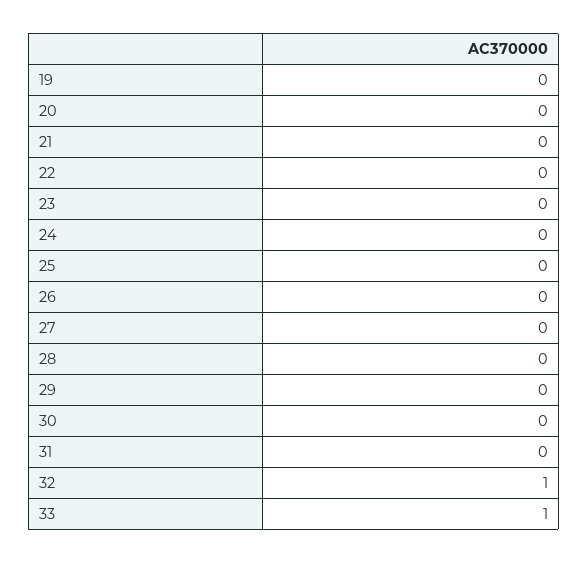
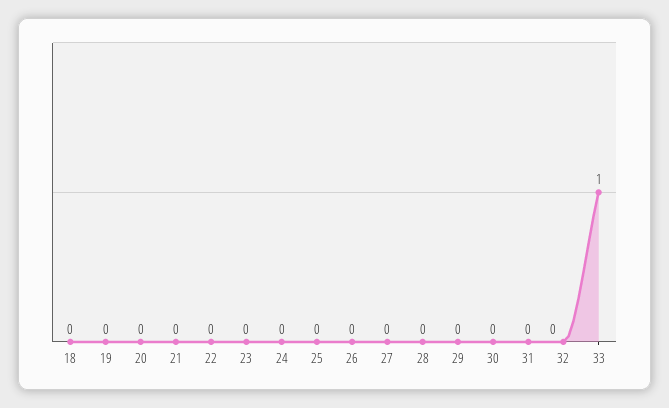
  {
    "19": 0,
    "20": 0,
    "21": 0,
    "22": 0,
    "23": 0,
    "24": 0,
    "25": 0,
    "26": 0,
    "27": 0,
    "28": 0,
    "29": 0,
    "30": 0,
    "31": 0,
-   "32": 1,
+   "32": 0,
-   "33": 1
+   "33": 1,
+   "18": 0
  }

